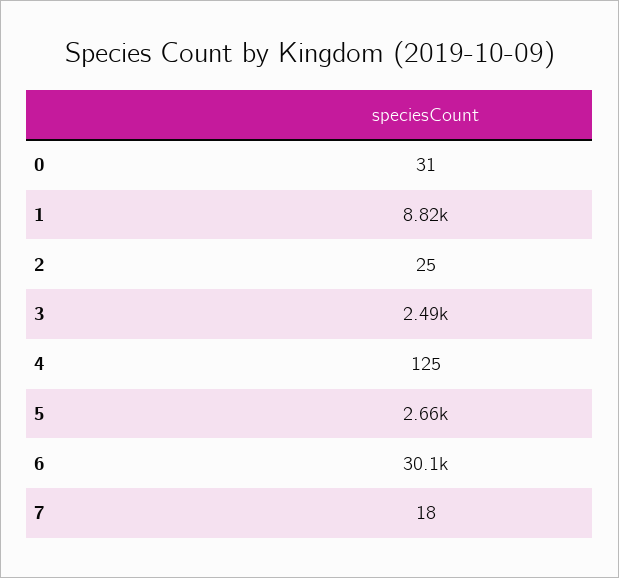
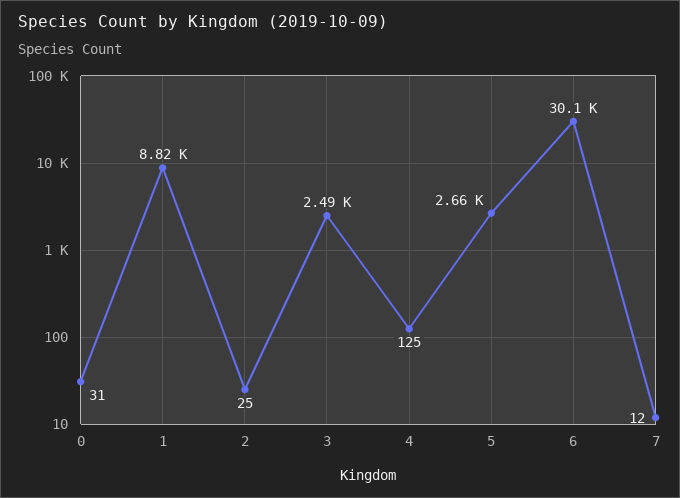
  {
    "0": 31,
    "1": 8820,
    "2": 25,
    "3": 2490,
    "4": 125,
    "5": 2660,
    "6": 30100,
-   "7": 18
+   "7": 12
  }

